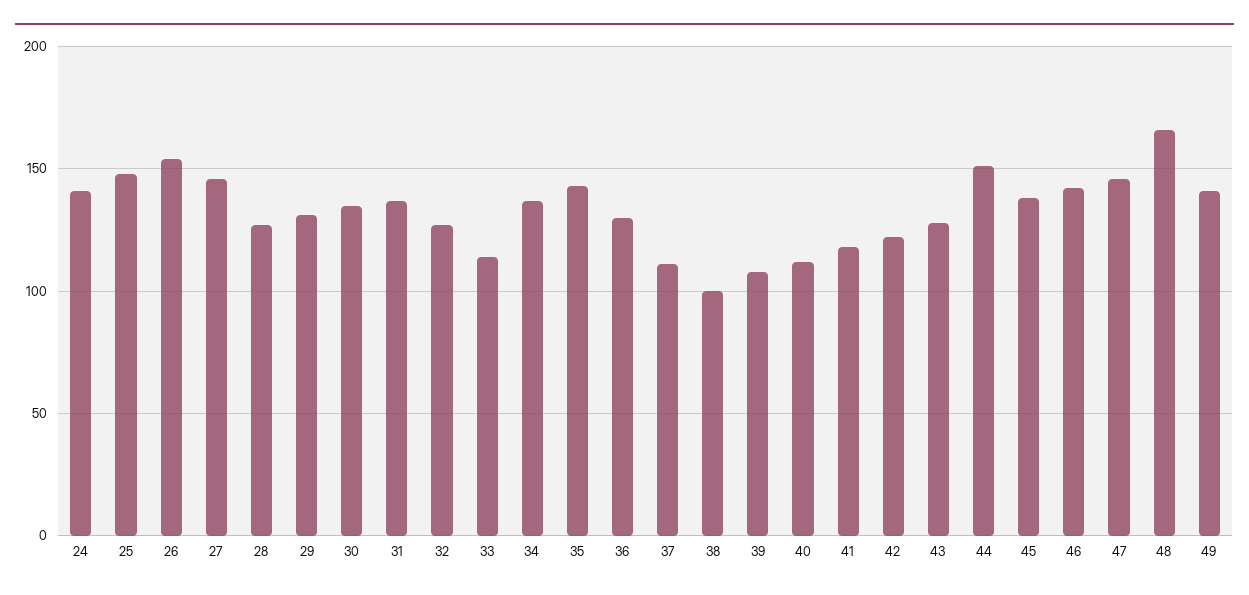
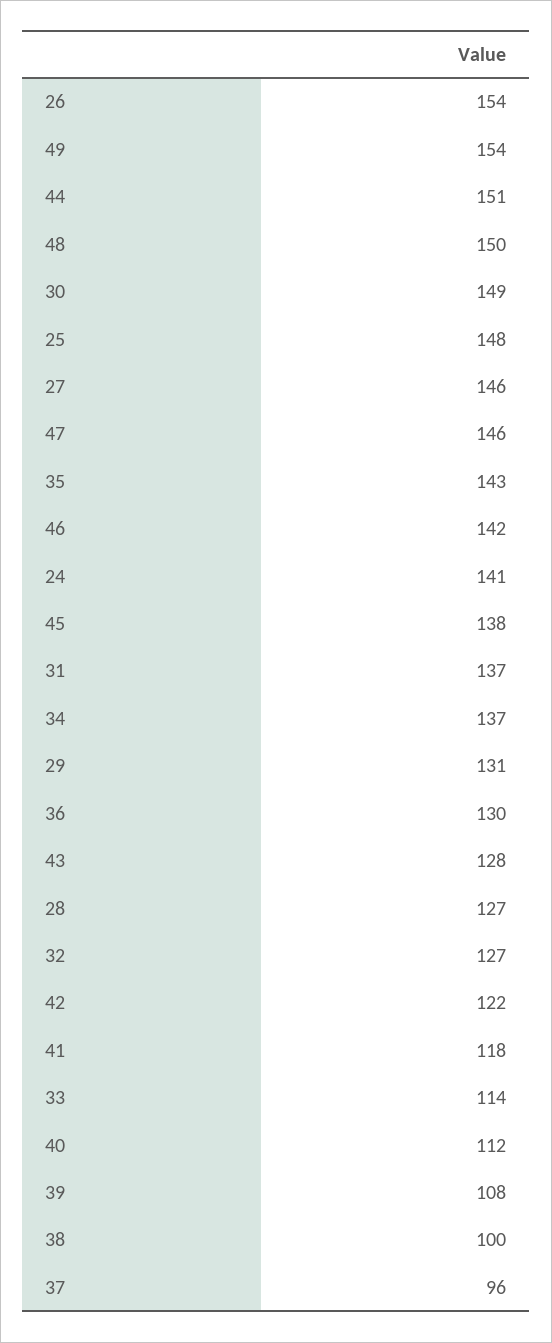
  {
    "24": 141,
    "25": 148,
    "26": 154,
    "27": 146,
    "28": 127,
    "29": 131,
-   "30": 135,
+   "30": 149,
    "31": 137,
    "32": 127,
    "33": 114,
    "34": 137,
    "35": 143,
    "36": 130,
-   "37": 110,
+   "37": 96,
    "38": 100,
    "39": 108,
    "40": 112,
    "41": 118,
    "42": 122,
    "43": 128,
    "44": 151,
    "45": 138,
    "46": 142,
    "47": 146,
-   "48": 165,
+   "48": 150,
-   "49": 140
+   "49": 154
  }

